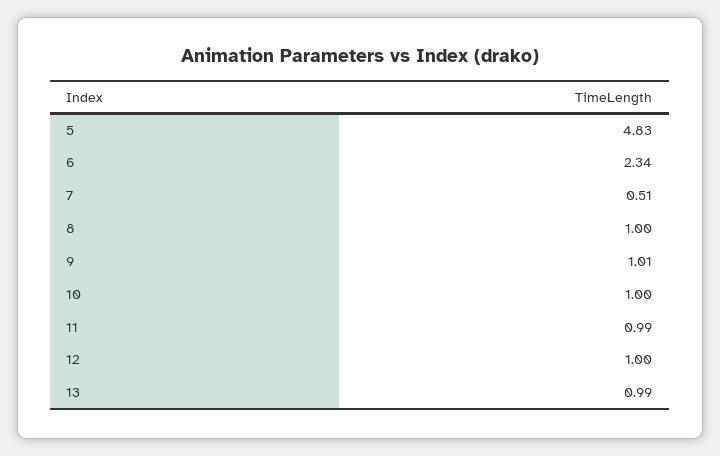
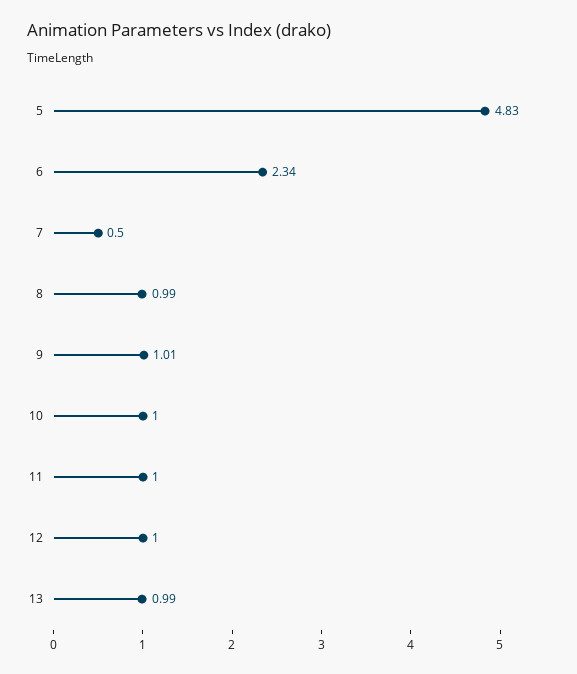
  {
    "5": 4.83,
    "6": 2.34,
-   "7": 0.51,
+   "7": 0.5,
-   "8": 1,
+   "8": 0.99,
    "9": 1.01,
    "10": 1,
-   "11": 0.99,
+   "11": 1,
    "12": 1,
    "13": 0.99
  }

